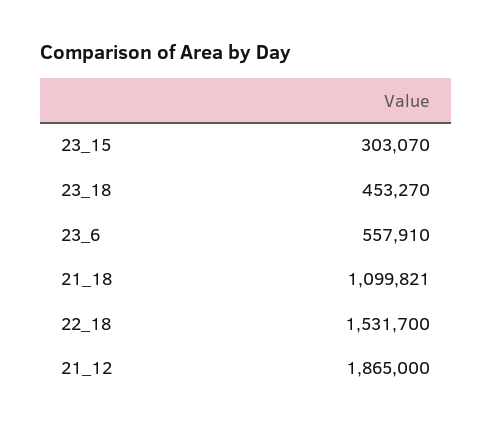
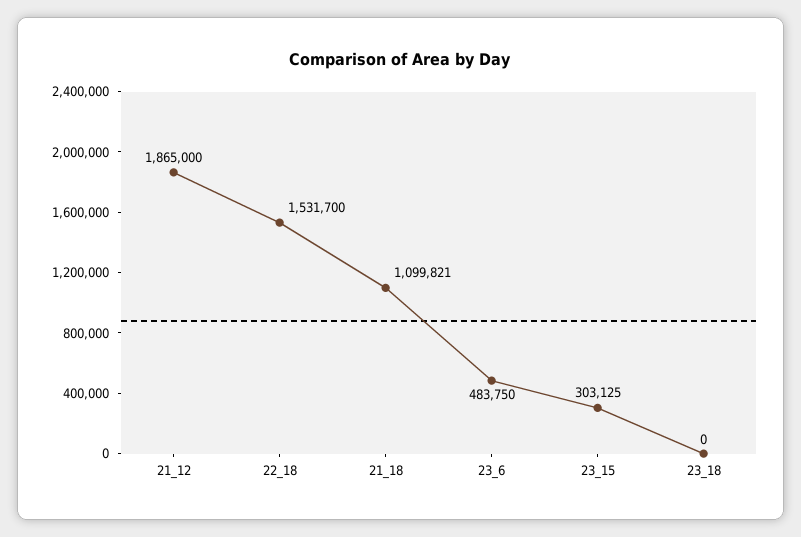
  {
-   "23_15": 303070,
+   "23_15": 303125,
-   "23_18": 453270,
+   "23_18": 0,
-   "23_6": 557910,
+   "23_6": 483750,
    "21_18": 1099821,
    "22_18": 1531700,
    "21_12": 1865000
  }

